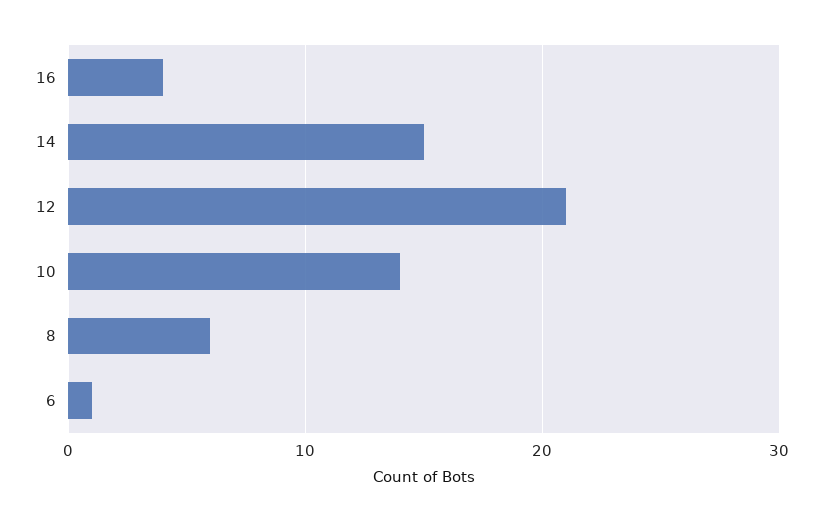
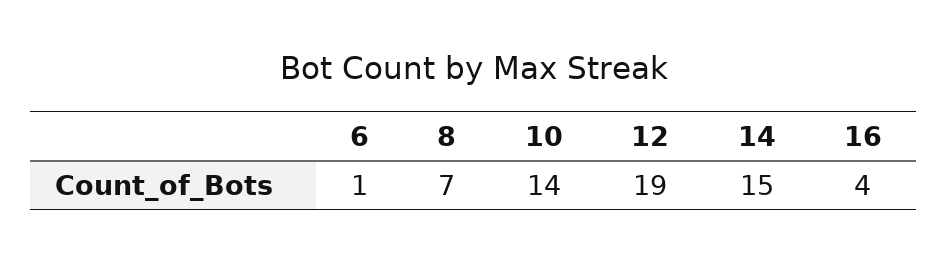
  {
    "16": 4,
    "14": 15,
-   "12": 21,
+   "12": 19,
    "10": 14,
-   "8": 6,
+   "8": 7,
    "6": 1
  }

